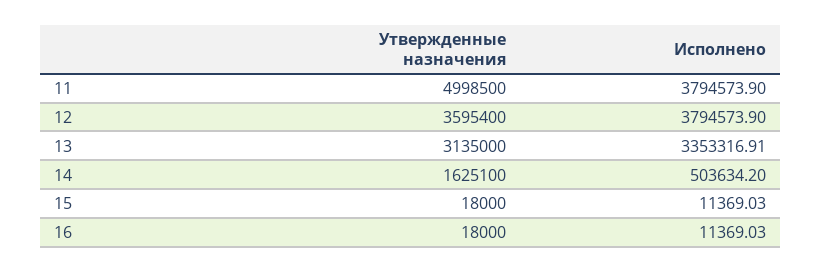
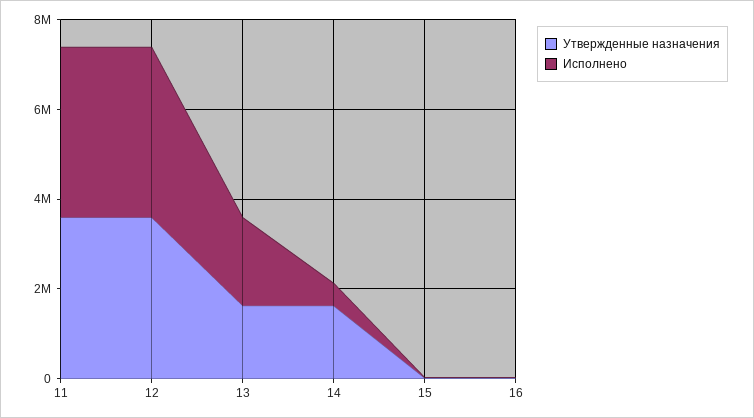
  {
    "Утвержденные назначения": {
-     "11": 4998500,
+     "11": 3500000,
      "12": 3595400,
-     "13": 3135000,
+     "13": 1500000,
      "14": 1625100,
      "15": 18000,
      "16": 18000
    },
    "Исполнено": {
      "11": 3794573.9,
      "12": 3794573.9,
-     "13": 3353316.91,
+     "13": 2000000,
      "14": 503634.2,
      "15": 11369.03,
      "16": 11369.03
    }
  }

